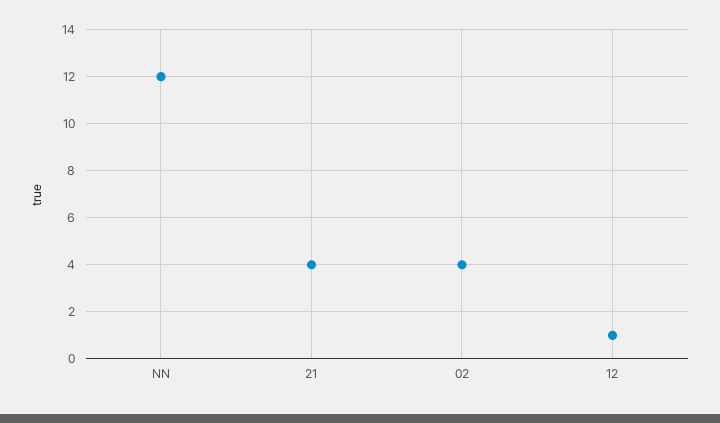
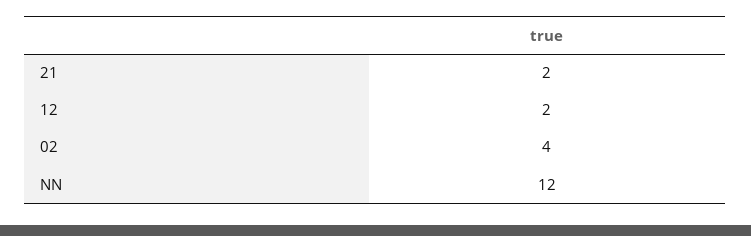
  {
    "NN": 12,
-   "21": 4,
+   "21": 2,
    "02": 4,
-   "12": 1
+   "12": 2
  }

